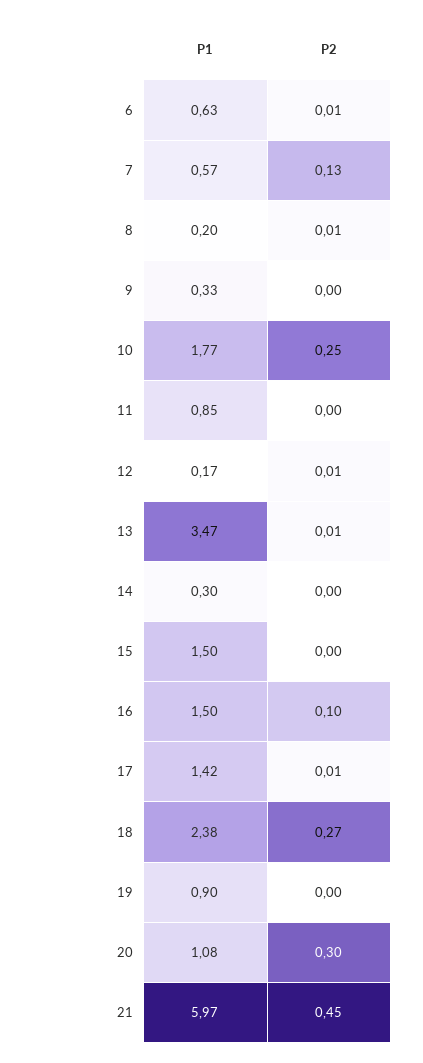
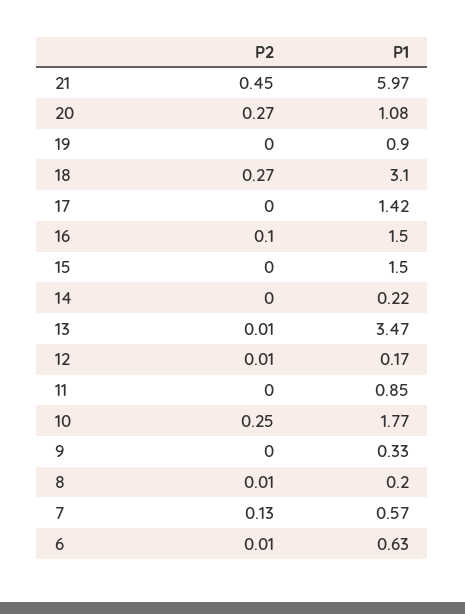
  {
    "P1": {
      "6": 0.63,
      "7": 0.57,
      "8": 0.2,
      "9": 0.33,
      "10": 1.77,
      "11": 0.85,
      "12": 0.17,
      "13": 3.47,
-     "14": 0.3,
+     "14": 0.22,
      "15": 1.5,
      "16": 1.5,
      "17": 1.42,
-     "18": 2.38,
+     "18": 3.1,
      "19": 0.9,
      "20": 1.08,
      "21": 5.97
    },
    "P2": {
      "6": 0.01,
      "7": 0.13,
      "8": 0.01,
      "9": 0,
      "10": 0.25,
      "11": 0,
      "12": 0.01,
      "13": 0.01,
      "14": 0,
      "15": 0,
      "16": 0.1,
-     "17": 0.01,
+     "17": 0,
      "18": 0.27,
      "19": 0,
-     "20": 0.3,
+     "20": 0.27,
      "21": 0.45
    }
  }

